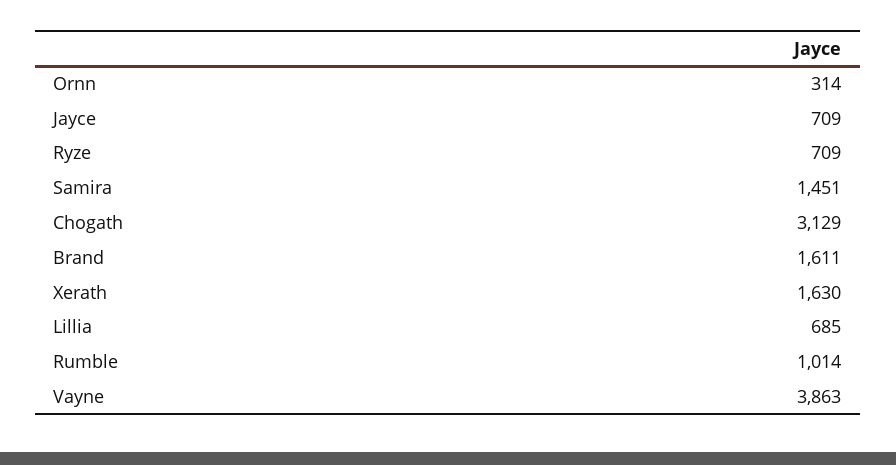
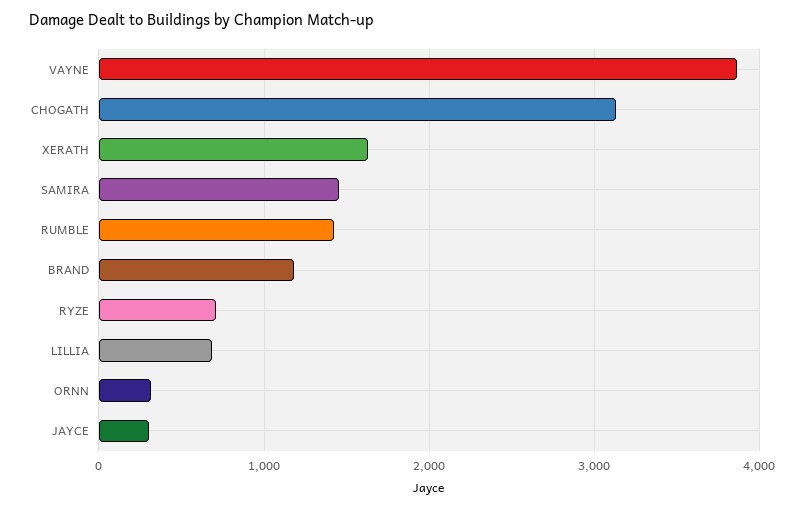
  {
    "Ornn": 314,
-   "Jayce": 709,
+   "Jayce": 300,
    "Ryze": 709,
    "Samira": 1451,
    "Chogath": 3129,
-   "Brand": 1611,
+   "Brand": 1200,
    "Xerath": 1630,
    "Lillia": 685,
-   "Rumble": 1014,
+   "Rumble": 1400,
    "Vayne": 3863
  }

